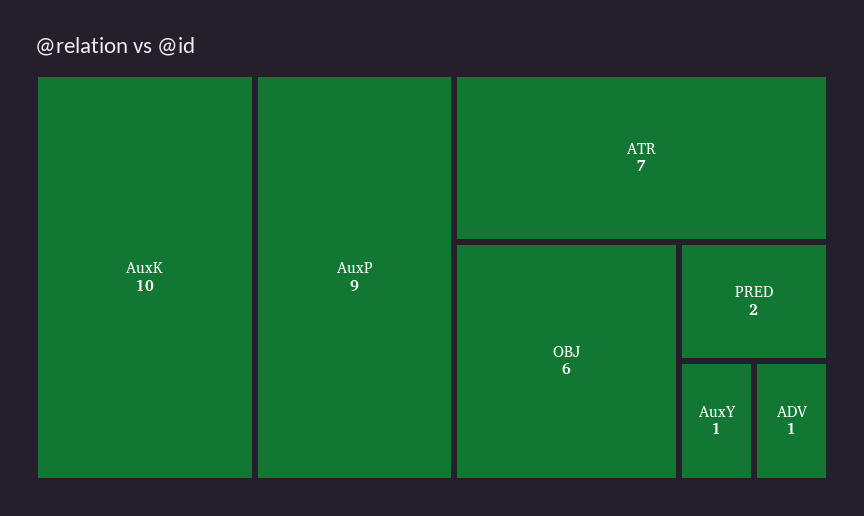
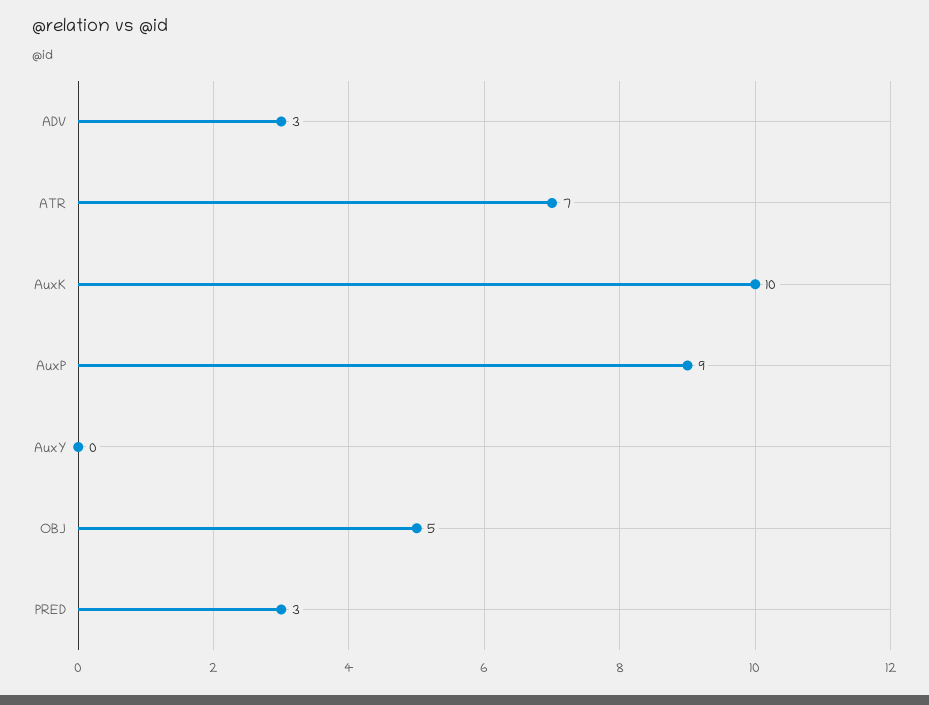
  {
    "AuxK": 10,
    "AuxP": 9,
    "ATR": 7,
-   "OBJ": 6,
+   "OBJ": 5,
-   "PRED": 2,
+   "PRED": 3,
-   "AuxY": 1,
+   "AuxY": 0,
-   "ADV": 1
+   "ADV": 3
  }

